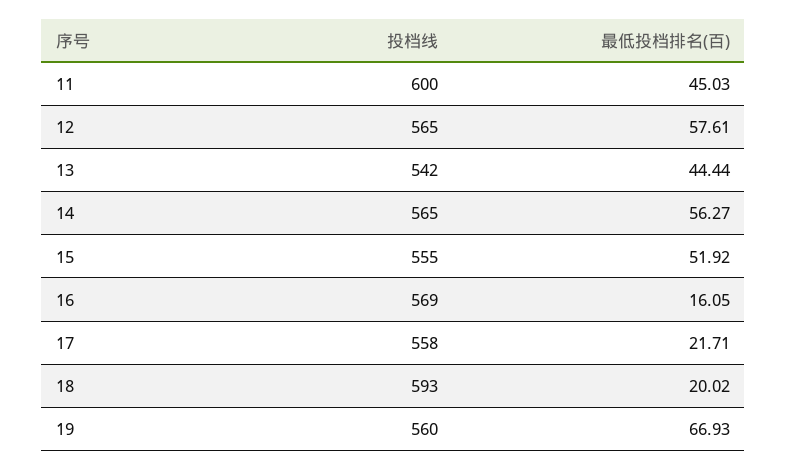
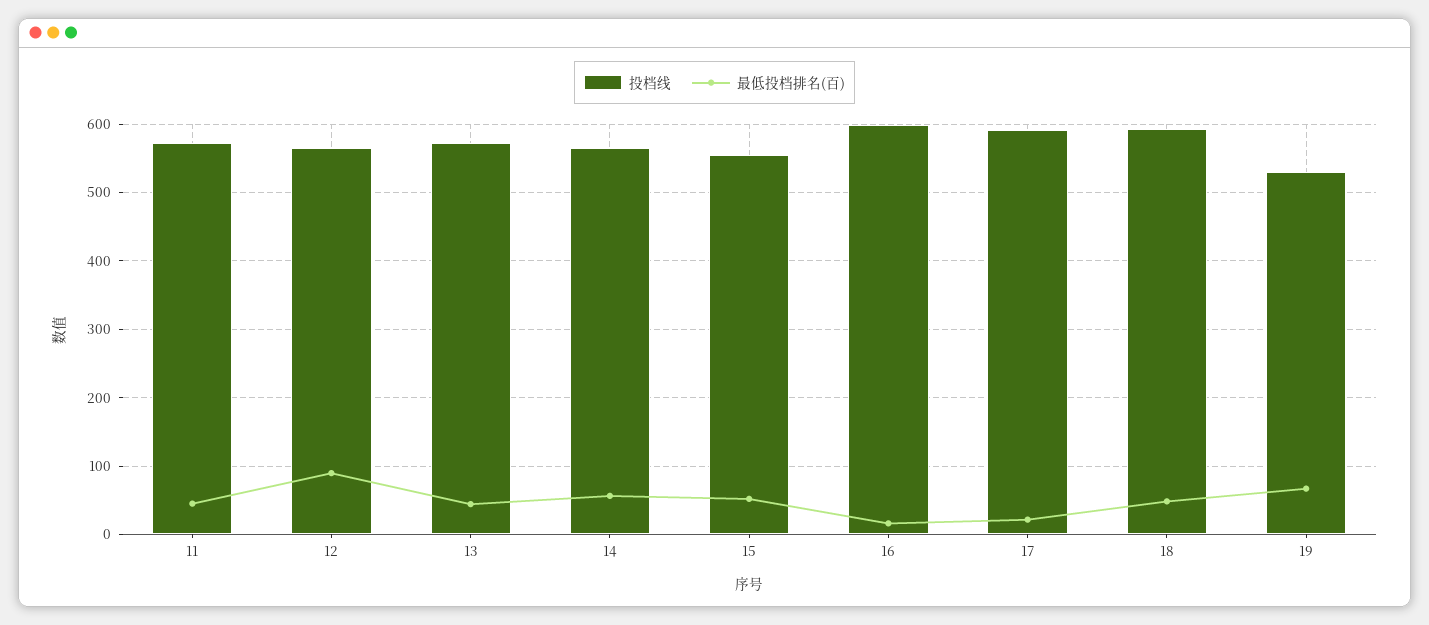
  {
    "投档线": {
-     "11": 600,
+     "11": 570,
      "12": 565,
-     "13": 542,
+     "13": 570,
      "14": 565,
      "15": 555,
-     "16": 569,
+     "16": 600,
-     "17": 558,
+     "17": 590,
      "18": 593,
-     "19": 560
+     "19": 530
    },
    "最低投档排名(百)": {
      "11": 45.03,
-     "12": 57.61,
+     "12": 90,
      "13": 44.44,
      "14": 56.27,
      "15": 51.92,
      "16": 16.05,
      "17": 21.71,
-     "18": 20.02,
+     "18": 50,
      "19": 66.93
    }
  }

